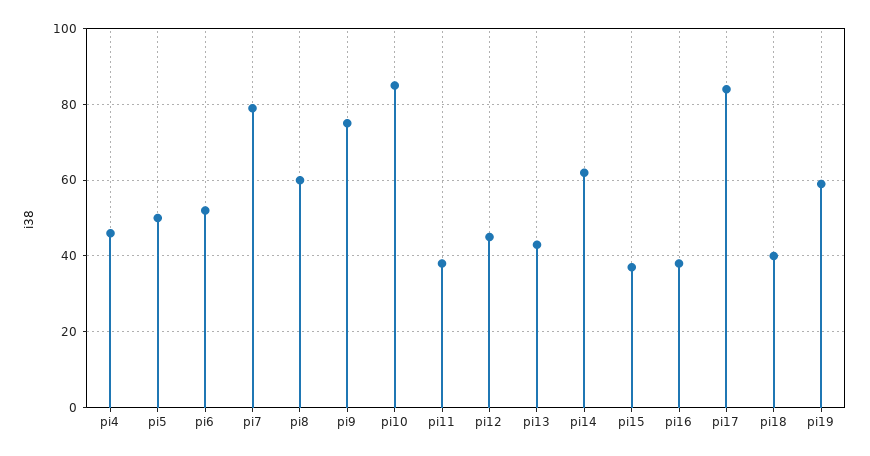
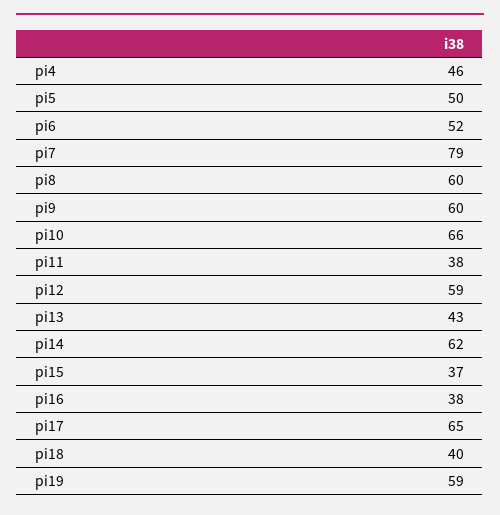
  {
    "pi4": 46,
    "pi5": 50,
    "pi6": 52,
    "pi7": 79,
    "pi8": 60,
-   "pi9": 75,
+   "pi9": 60,
-   "pi10": 85,
+   "pi10": 66,
    "pi11": 38,
-   "pi12": 45,
+   "pi12": 59,
    "pi13": 43,
    "pi14": 62,
    "pi15": 37,
    "pi16": 38,
-   "pi17": 85,
+   "pi17": 65,
    "pi18": 40,
    "pi19": 59
  }

